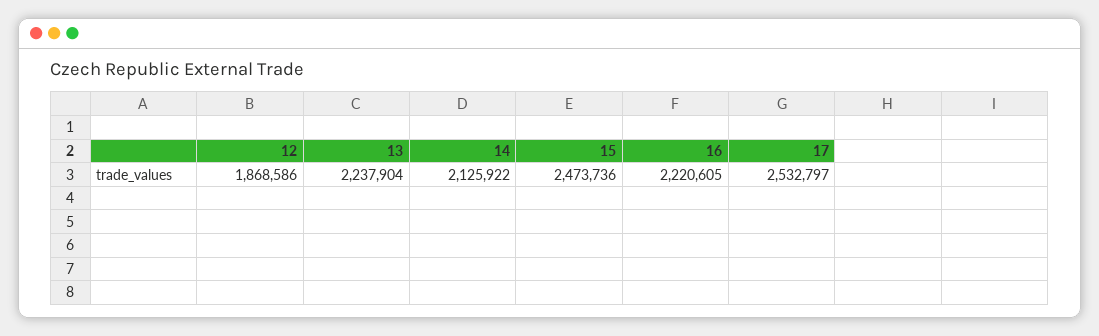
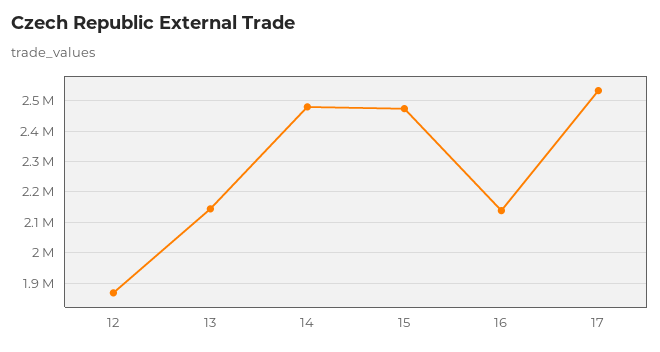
  {
    "12": 1868586,
-   "13": 2237904,
+   "13": 2140000,
-   "14": 2125922,
+   "14": 2480000,
    "15": 2473736,
-   "16": 2220605,
+   "16": 2140000,
    "17": 2532797
  }

